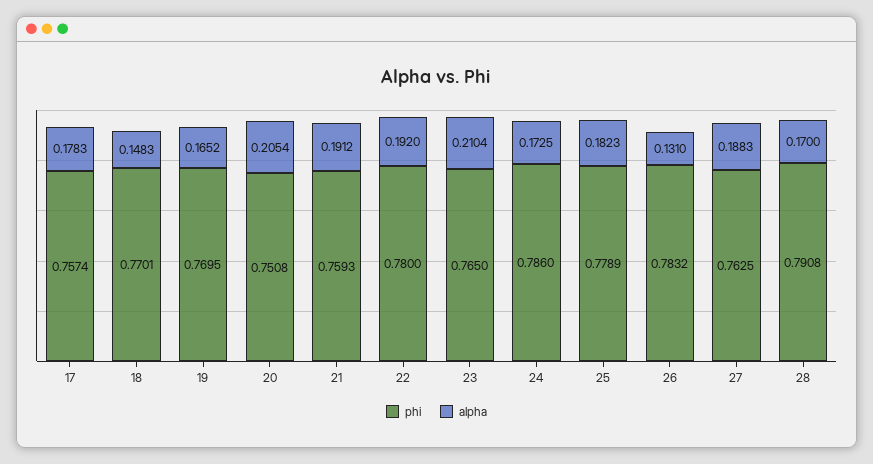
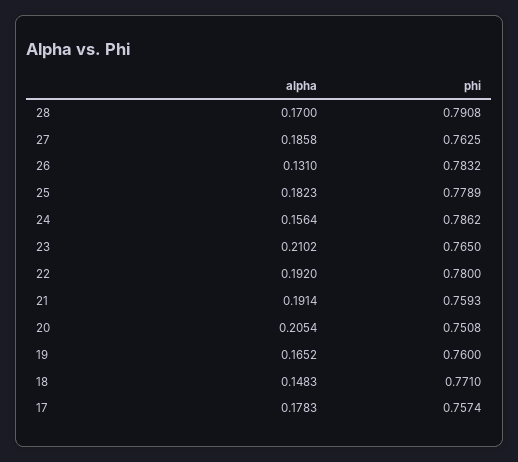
  {
    "phi": {
      "17": 0.7574,
-     "18": 0.7701,
+     "18": 0.771,
-     "19": 0.7695,
+     "19": 0.76,
      "20": 0.7508,
      "21": 0.7593,
      "22": 0.78,
      "23": 0.765,
-     "24": 0.786,
+     "24": 0.7862,
      "25": 0.7789,
      "26": 0.7832,
      "27": 0.7625,
      "28": 0.7908
    },
    "alpha": {
      "17": 0.1783,
      "18": 0.1483,
      "19": 0.1652,
      "20": 0.2054,
-     "21": 0.1912,
+     "21": 0.1914,
      "22": 0.192,
-     "23": 0.2104,
+     "23": 0.2102,
-     "24": 0.1725,
+     "24": 0.1564,
      "25": 0.1823,
      "26": 0.131,
-     "27": 0.1883,
+     "27": 0.1858,
      "28": 0.17
    }
  }

